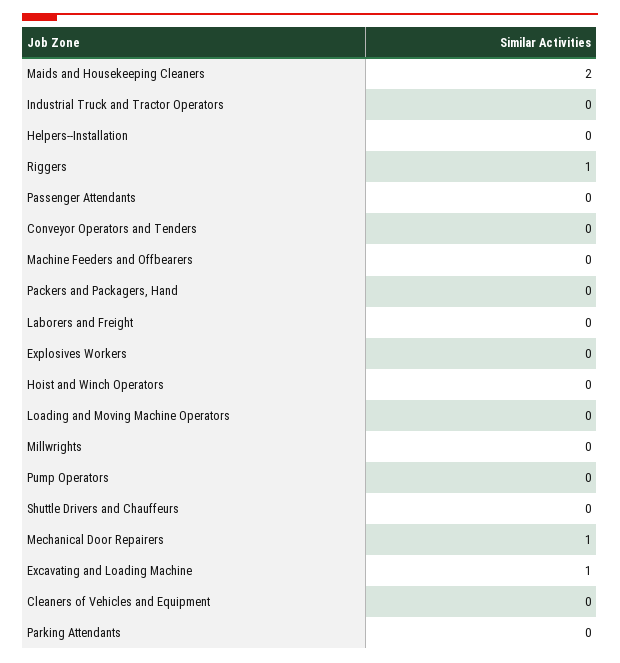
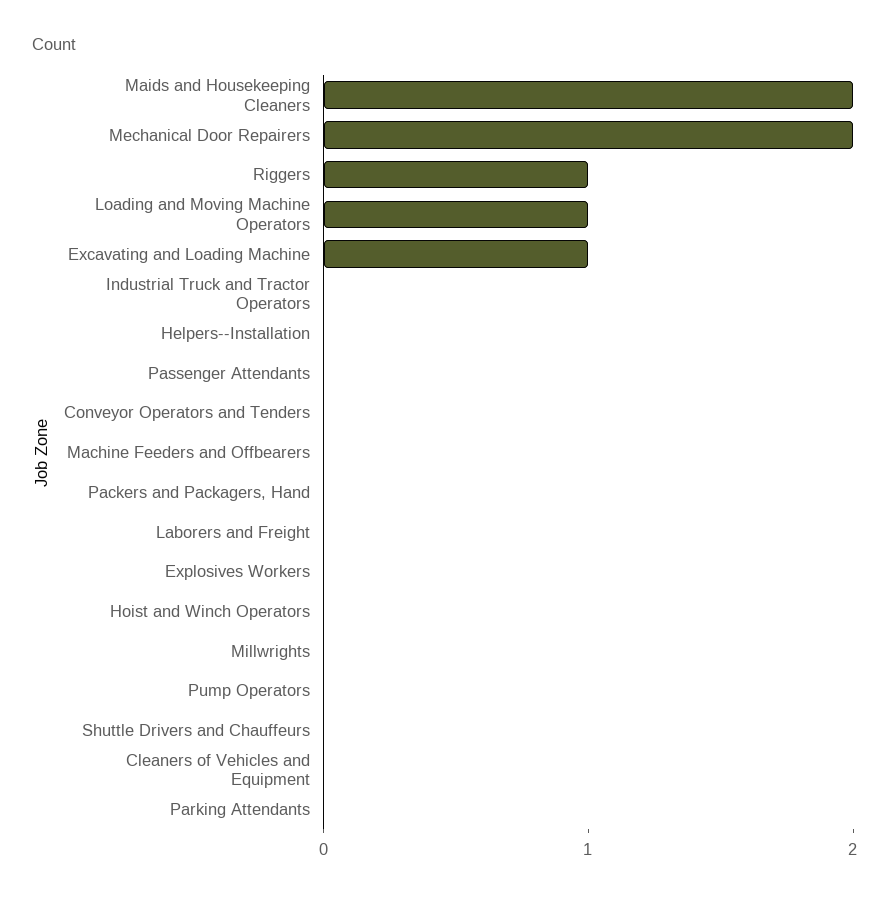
  {
    "Maids and Housekeeping Cleaners": 2,
    "Industrial Truck and Tractor Operators": 0,
    "Helpers--Installation": 0,
    "Riggers": 1,
    "Passenger Attendants": 0,
    "Conveyor Operators and Tenders": 0,
    "Machine Feeders and Offbearers": 0,
    "Packers and Packagers, Hand": 0,
    "Laborers and Freight": 0,
    "Explosives Workers": 0,
    "Hoist and Winch Operators": 0,
-   "Loading and Moving Machine Operators": 0,
+   "Loading and Moving Machine Operators": 1,
    "Millwrights": 0,
    "Pump Operators": 0,
    "Shuttle Drivers and Chauffeurs": 0,
-   "Mechanical Door Repairers": 1,
+   "Mechanical Door Repairers": 2,
    "Excavating and Loading Machine": 1,
    "Cleaners of Vehicles and Equipment": 0,
    "Parking Attendants": 0
  }

